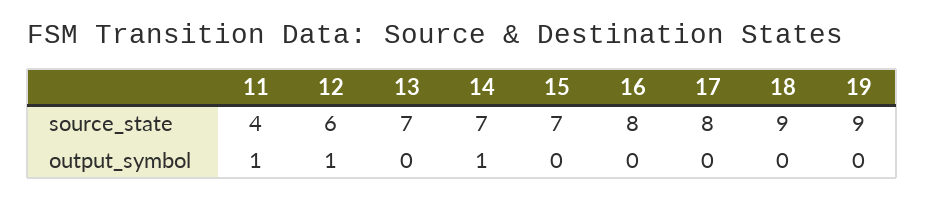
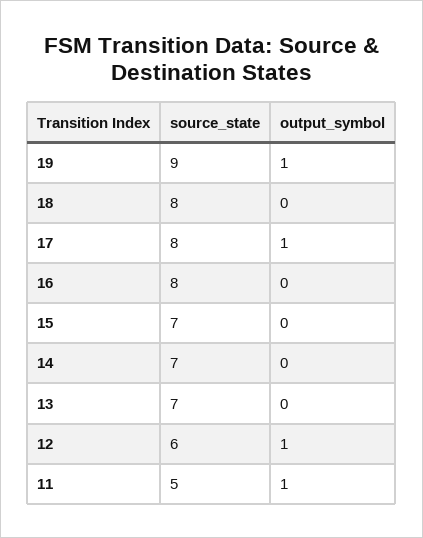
  {
    "11": {
-     "source_state": 4,
+     "source_state": 5,
      "output_symbol": 1
    },
    "12": {
      "source_state": 6,
      "output_symbol": 1
    },
    "13": {
      "source_state": 7,
      "output_symbol": 0
    },
    "14": {
      "source_state": 7,
-     "output_symbol": 1
+     "output_symbol": 0
    },
    "15": {
      "source_state": 7,
      "output_symbol": 0
    },
    "16": {
      "source_state": 8,
      "output_symbol": 0
    },
    "17": {
      "source_state": 8,
-     "output_symbol": 0
+     "output_symbol": 1
    },
    "18": {
-     "source_state": 9,
+     "source_state": 8,
      "output_symbol": 0
    },
    "19": {
      "source_state": 9,
-     "output_symbol": 0
+     "output_symbol": 1
    }
  }

